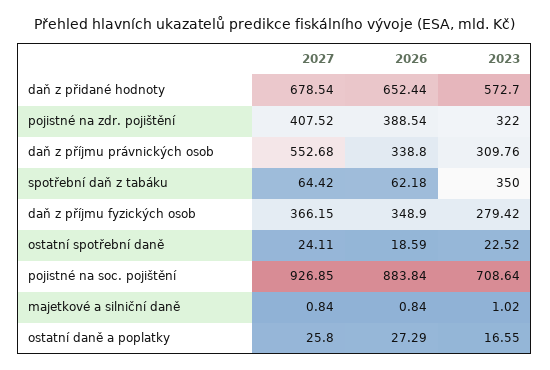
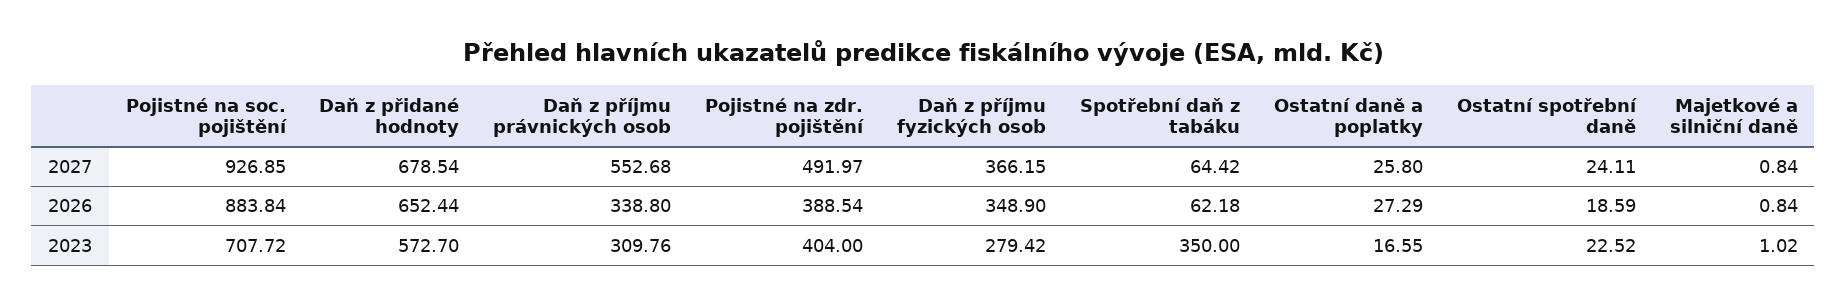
  {
    "2027": {
      "daň z přidané hodnoty": 678.54,
-     "pojistné na zdr. pojištění": 407.52,
+     "pojistné na zdr. pojištění": 491.97,
      "daň z příjmu právnických osob": 552.68,
      "spotřební daň z tabáku": 64.42,
      "daň z příjmu fyzických osob": 366.15,
      "ostatní spotřební daně": 24.11,
      "pojistné na soc. pojištění": 926.85,
      "majetkové a silniční daně": 0.84,
      "ostatní daně a poplatky": 25.8
    },
    "2026": {
      "daň z přidané hodnoty": 652.44,
      "pojistné na zdr. pojištění": 388.54,
      "daň z příjmu právnických osob": 338.8,
      "spotřební daň z tabáku": 62.18,
      "daň z příjmu fyzických osob": 348.9,
      "ostatní spotřební daně": 18.59,
      "pojistné na soc. pojištění": 883.84,
      "majetkové a silniční daně": 0.84,
      "ostatní daně a poplatky": 27.29
    },
    "2023": {
      "daň z přidané hodnoty": 572.7,
-     "pojistné na zdr. pojištění": 322,
+     "pojistné na zdr. pojištění": 404,
      "daň z příjmu právnických osob": 309.76,
      "spotřební daň z tabáku": 350,
      "daň z příjmu fyzických osob": 279.42,
      "ostatní spotřební daně": 22.52,
-     "pojistné na soc. pojištění": 708.64,
+     "pojistné na soc. pojištění": 707.72,
      "majetkové a silniční daně": 1.02,
      "ostatní daně a poplatky": 16.55
    }
  }

